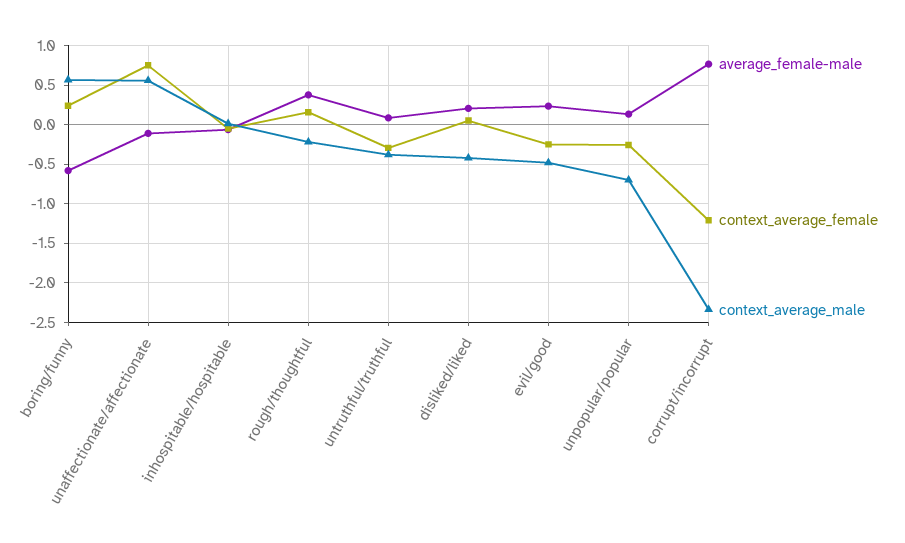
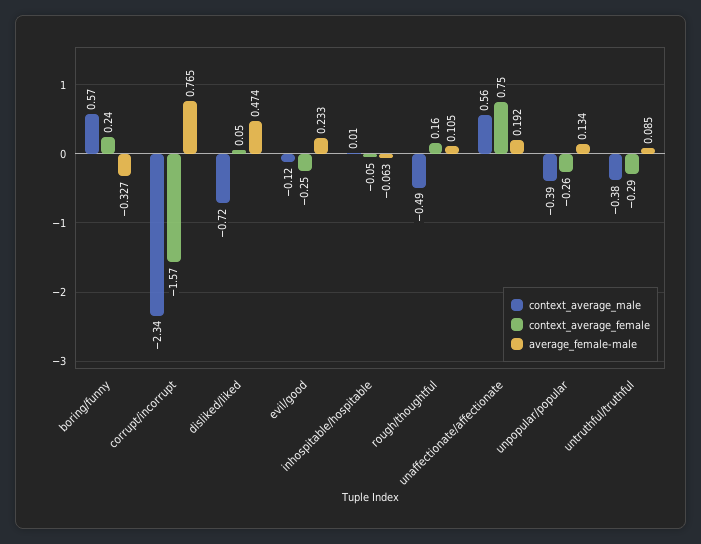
  {
    "average_female-male": {
-     "boring/funny": -0.6,
+     "boring/funny": -0.327,
-     "unaffectionate/affectionate": -0.1,
+     "unaffectionate/affectionate": 0.192,
      "inhospitable/hospitable": -0.063,
-     "rough/thoughtful": 0.4,
+     "rough/thoughtful": 0.105,
      "untruthful/truthful": 0.085,
-     "disliked/liked": 0.2,
+     "disliked/liked": 0.474,
      "evil/good": 0.233,
      "unpopular/popular": 0.134,
      "corrupt/incorrupt": 0.765
    },
    "context_average_female": {
      "boring/funny": 0.24,
      "unaffectionate/affectionate": 0.75,
      "inhospitable/hospitable": -0.05,
      "rough/thoughtful": 0.16,
      "untruthful/truthful": -0.29,
      "disliked/liked": 0.05,
      "evil/good": -0.25,
      "unpopular/popular": -0.26,
-     "corrupt/incorrupt": -1.2
+     "corrupt/incorrupt": -1.57
    },
    "context_average_male": {
      "boring/funny": 0.57,
      "unaffectionate/affectionate": 0.56,
      "inhospitable/hospitable": 0.01,
-     "rough/thoughtful": -0.2,
+     "rough/thoughtful": -0.49,
      "untruthful/truthful": -0.38,
-     "disliked/liked": -0.4,
+     "disliked/liked": -0.72,
-     "evil/good": -0.5,
+     "evil/good": -0.12,
-     "unpopular/popular": -0.7,
+     "unpopular/popular": -0.39,
      "corrupt/incorrupt": -2.34
    }
  }

